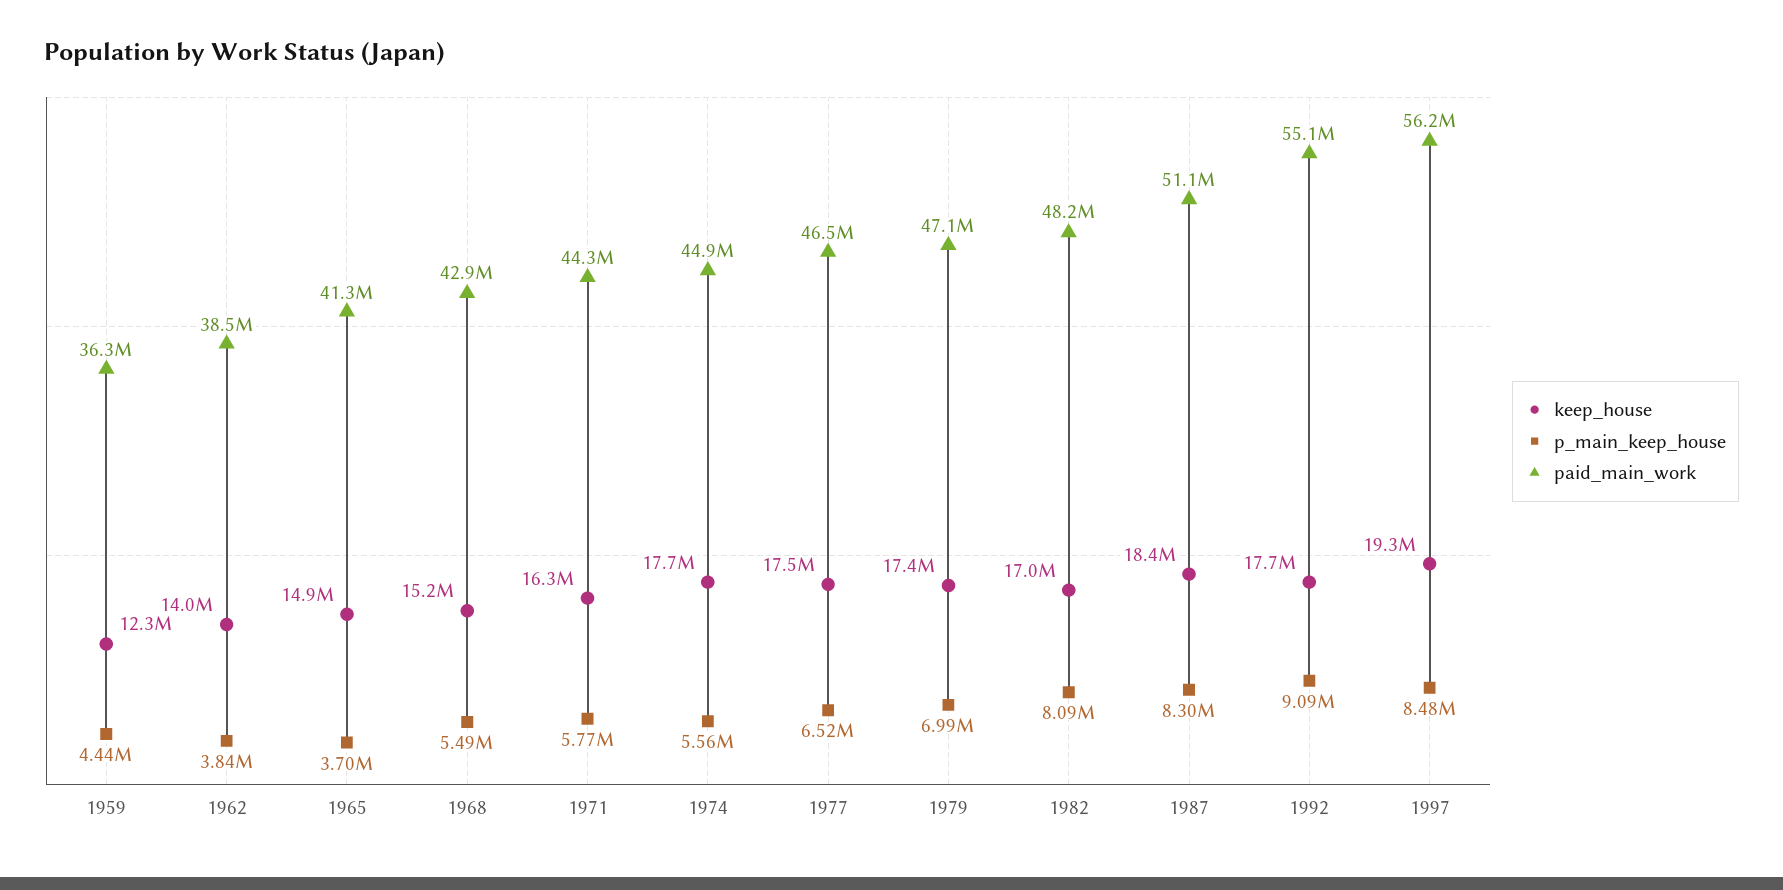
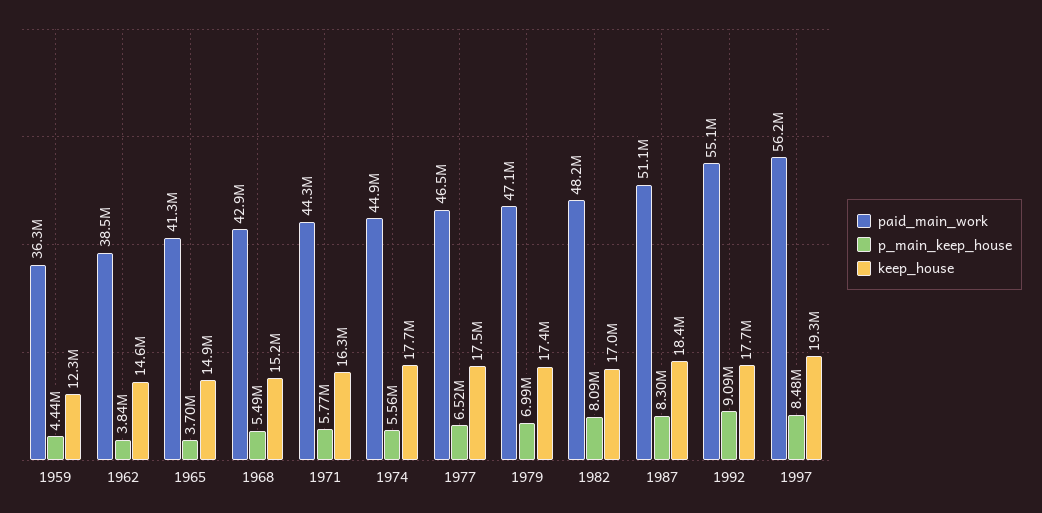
  {
    "keep_house": {
      "1959": 12300000,
-     "1962": 14000000,
+     "1962": 14600000,
      "1965": 14900000,
      "1968": 15200000,
      "1971": 16300000,
      "1974": 17700000,
      "1977": 17500000,
      "1979": 17400000,
      "1982": 17000000,
      "1987": 18400000,
      "1992": 17700000,
      "1997": 19300000
    },
    "p_main_keep_house": {
      "1959": 4440000,
      "1962": 3840000,
      "1965": 3700000,
      "1968": 5490000,
      "1971": 5770000,
      "1974": 5560000,
      "1977": 6520000,
      "1979": 6990000,
      "1982": 8090000,
      "1987": 8300000,
      "1992": 9090000,
      "1997": 8480000
    },
    "paid_main_work": {
      "1959": 36300000,
      "1962": 38500000,
      "1965": 41300000,
      "1968": 42900000,
      "1971": 44300000,
      "1974": 44900000,
      "1977": 46500000,
      "1979": 47100000,
      "1982": 48200000,
      "1987": 51100000,
      "1992": 55100000,
      "1997": 56200000
    }
  }

